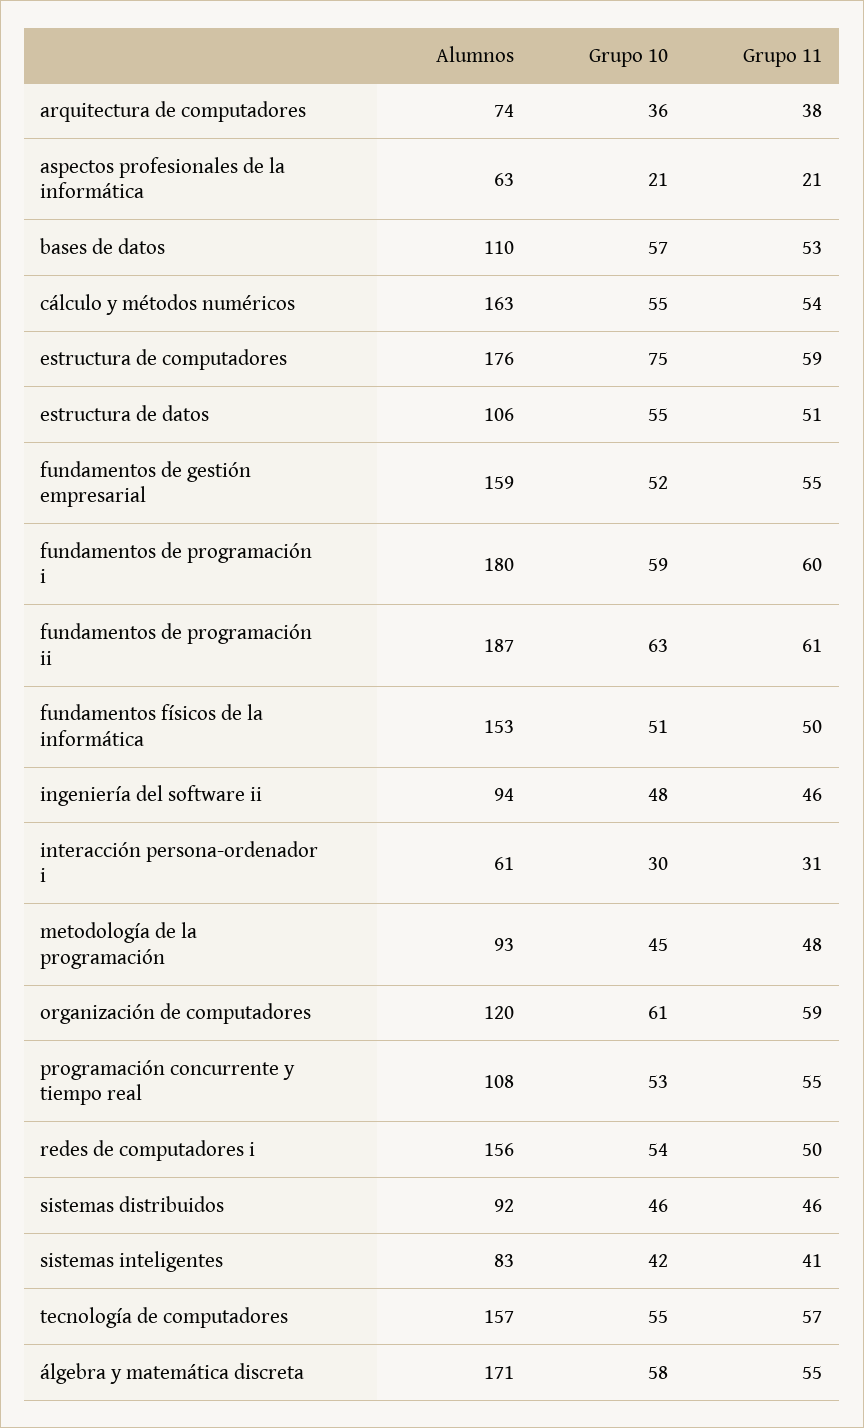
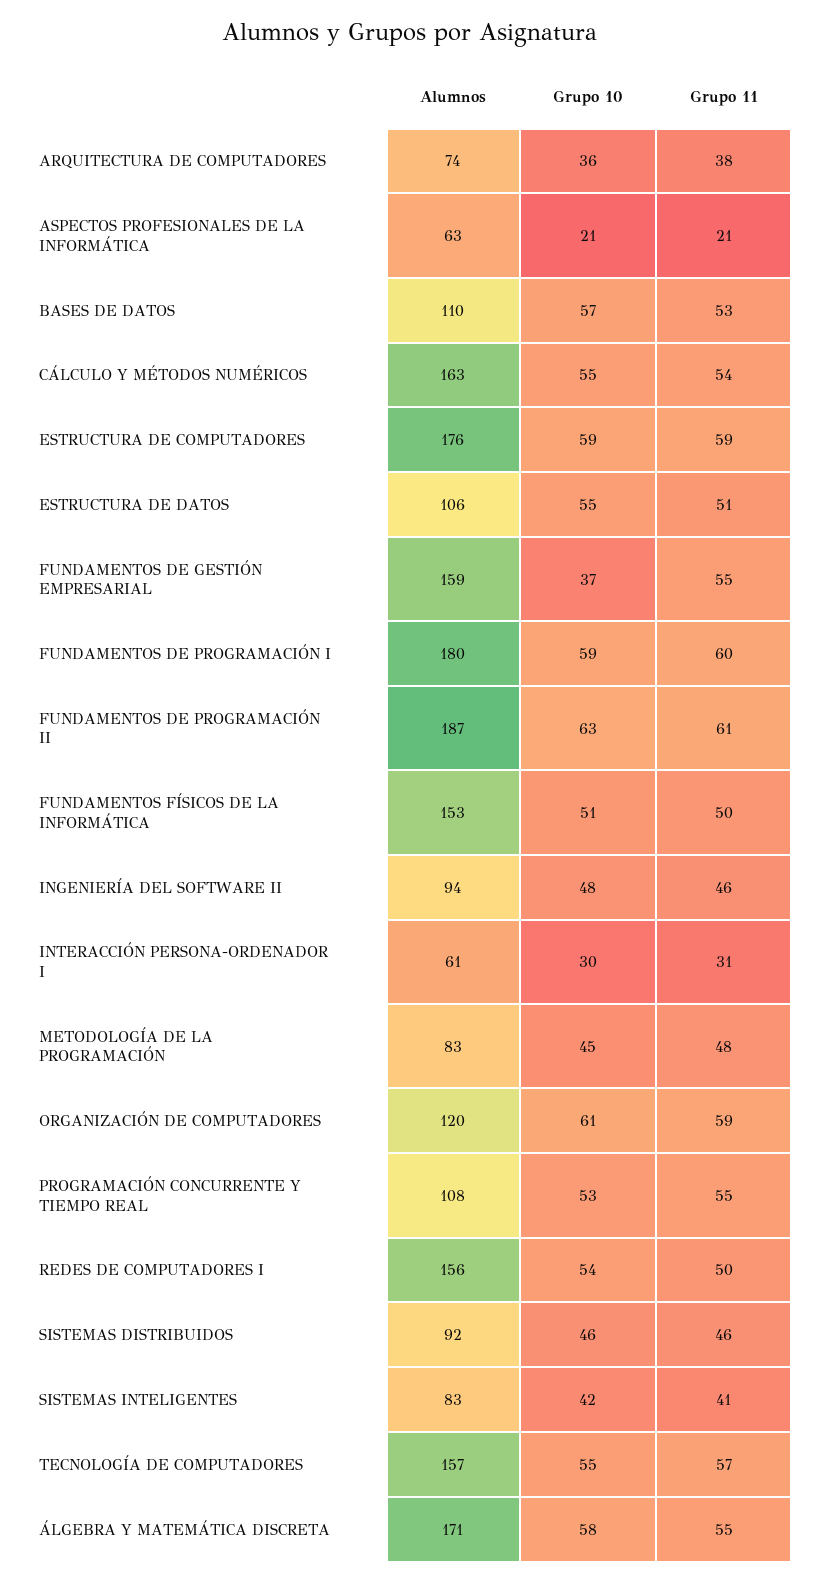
  {
    "Alumnos": {
      "arquitectura de computadores": 74,
      "aspectos profesionales de la informática": 63,
      "bases de datos": 110,
      "cálculo y métodos numéricos": 163,
      "estructura de computadores": 176,
      "estructura de datos": 106,
      "fundamentos de gestión empresarial": 159,
      "fundamentos de programación i": 180,
      "fundamentos de programación ii": 187,
      "fundamentos físicos de la informática": 153,
      "ingeniería del software ii": 94,
      "interacción persona-ordenador i": 61,
-     "metodología de la programación": 93,
+     "metodología de la programación": 83,
      "organización de computadores": 120,
      "programación concurrente y tiempo real": 108,
      "redes de computadores i": 156,
      "sistemas distribuidos": 92,
      "sistemas inteligentes": 83,
      "tecnología de computadores": 157,
      "álgebra y matemática discreta": 171
    },
    "Grupo 10": {
      "arquitectura de computadores": 36,
      "aspectos profesionales de la informática": 21,
      "bases de datos": 57,
      "cálculo y métodos numéricos": 55,
-     "estructura de computadores": 75,
+     "estructura de computadores": 59,
      "estructura de datos": 55,
-     "fundamentos de gestión empresarial": 52,
+     "fundamentos de gestión empresarial": 37,
      "fundamentos de programación i": 59,
      "fundamentos de programación ii": 63,
      "fundamentos físicos de la informática": 51,
      "ingeniería del software ii": 48,
      "interacción persona-ordenador i": 30,
      "metodología de la programación": 45,
      "organización de computadores": 61,
      "programación concurrente y tiempo real": 53,
      "redes de computadores i": 54,
      "sistemas distribuidos": 46,
      "sistemas inteligentes": 42,
      "tecnología de computadores": 55,
      "álgebra y matemática discreta": 58
    },
    "Grupo 11": {
      "arquitectura de computadores": 38,
      "aspectos profesionales de la informática": 21,
      "bases de datos": 53,
      "cálculo y métodos numéricos": 54,
      "estructura de computadores": 59,
      "estructura de datos": 51,
      "fundamentos de gestión empresarial": 55,
      "fundamentos de programación i": 60,
      "fundamentos de programación ii": 61,
      "fundamentos físicos de la informática": 50,
      "ingeniería del software ii": 46,
      "interacción persona-ordenador i": 31,
      "metodología de la programación": 48,
      "organización de computadores": 59,
      "programación concurrente y tiempo real": 55,
      "redes de computadores i": 50,
      "sistemas distribuidos": 46,
      "sistemas inteligentes": 41,
      "tecnología de computadores": 57,
      "álgebra y matemática discreta": 55
    }
  }

